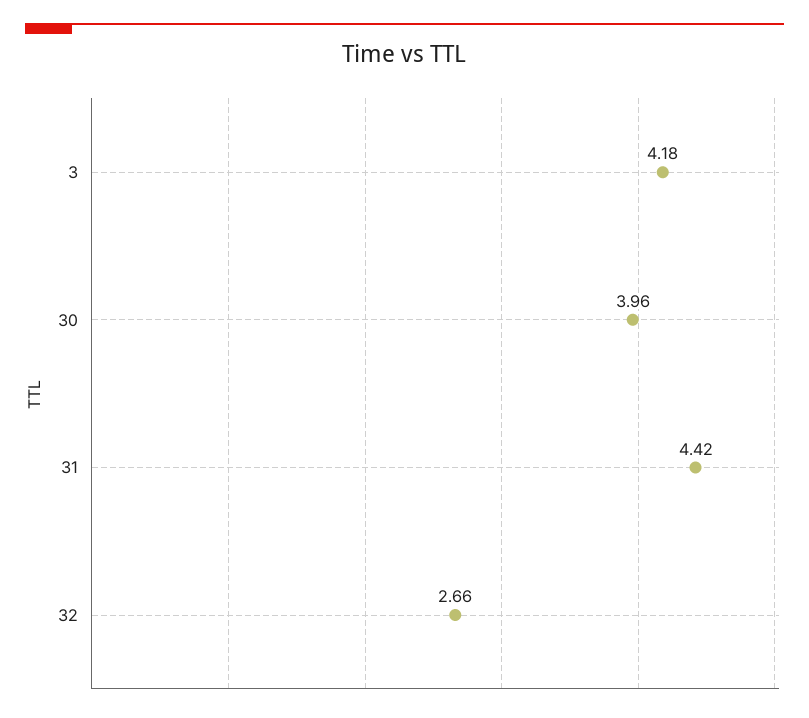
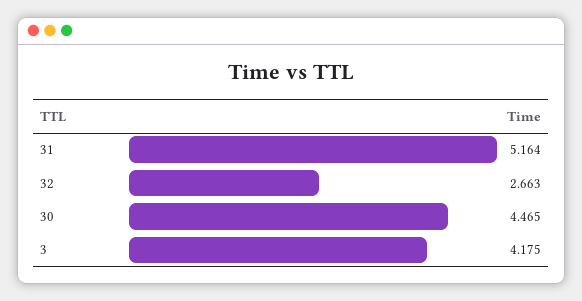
  {
    "3": 4.175,
-   "30": 3.96,
+   "30": 4.465,
-   "31": 4.42,
+   "31": 5.164,
    "32": 2.663
  }

